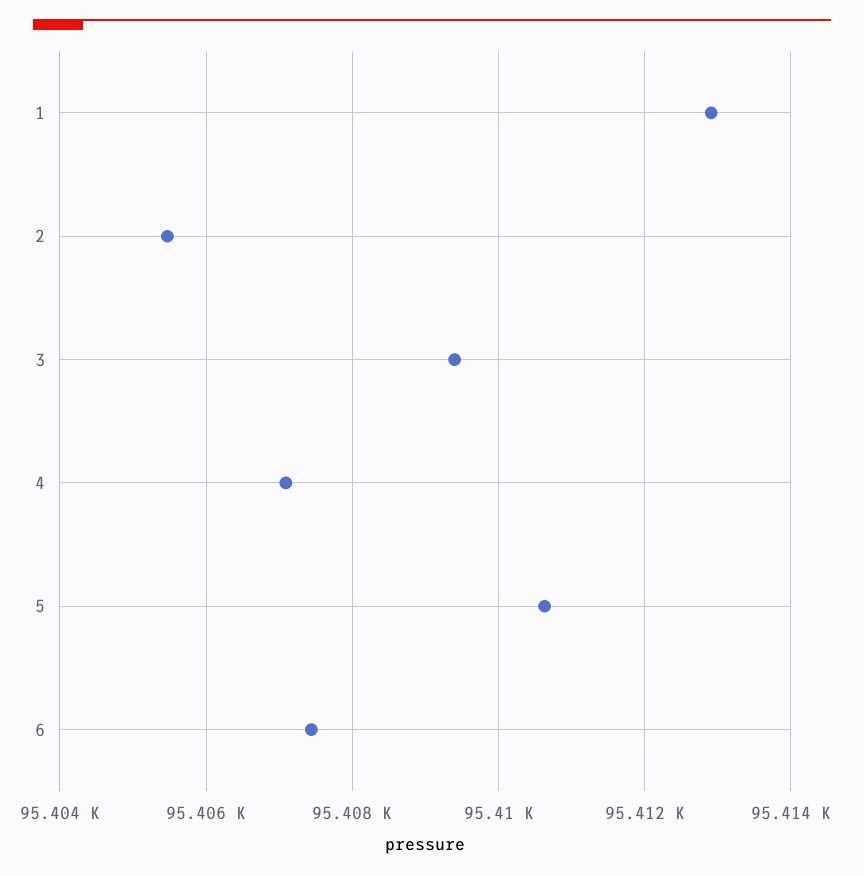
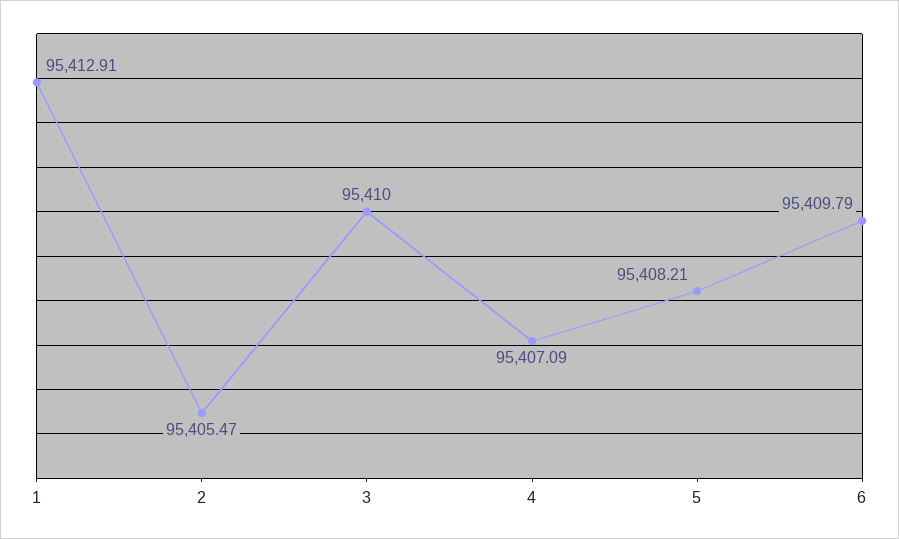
  {
    "1": 95412.91,
    "2": 95405.47,
-   "3": 95409.4,
+   "3": 95410,
    "4": 95407.09,
-   "5": 95410.6,
+   "5": 95408.21,
-   "6": 95407.4
+   "6": 95409.79
  }

